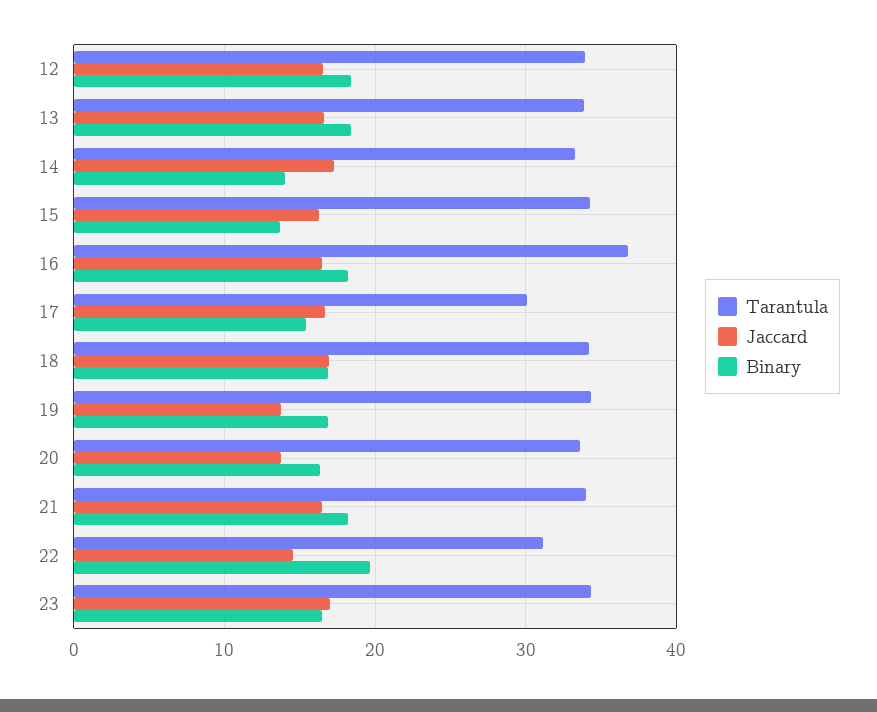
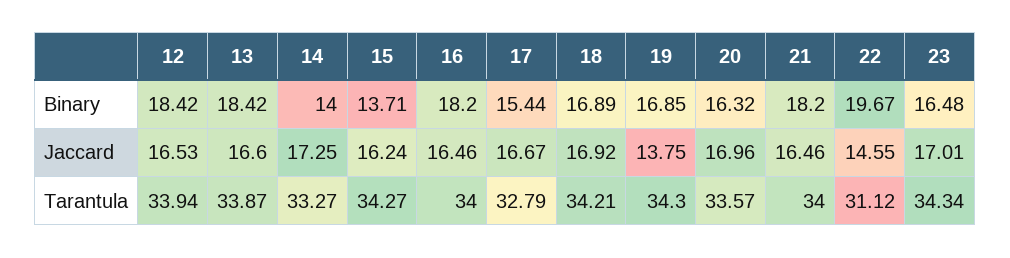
  {
    "Tarantula": {
      "12": 33.94,
      "13": 33.87,
      "14": 33.27,
      "15": 34.27,
-     "16": 37,
+     "16": 34,
-     "17": 30,
+     "17": 32.79,
      "18": 34.21,
      "19": 34.3,
      "20": 33.57,
      "21": 34,
      "22": 31.12,
      "23": 34.34
    },
    "Jaccard": {
      "12": 16.53,
      "13": 16.6,
      "14": 17.25,
      "15": 16.24,
      "16": 16.46,
      "17": 16.67,
      "18": 16.92,
      "19": 13.75,
-     "20": 14,
+     "20": 16.96,
      "21": 16.46,
      "22": 14.55,
      "23": 17.01
    },
    "Binary": {
      "12": 18.42,
      "13": 18.42,
      "14": 14,
      "15": 13.71,
      "16": 18.2,
      "17": 15.44,
      "18": 16.89,
      "19": 16.85,
      "20": 16.32,
      "21": 18.2,
      "22": 19.67,
      "23": 16.48
    }
  }

